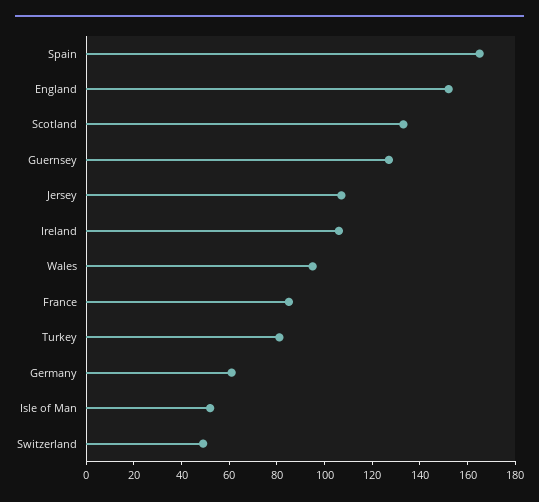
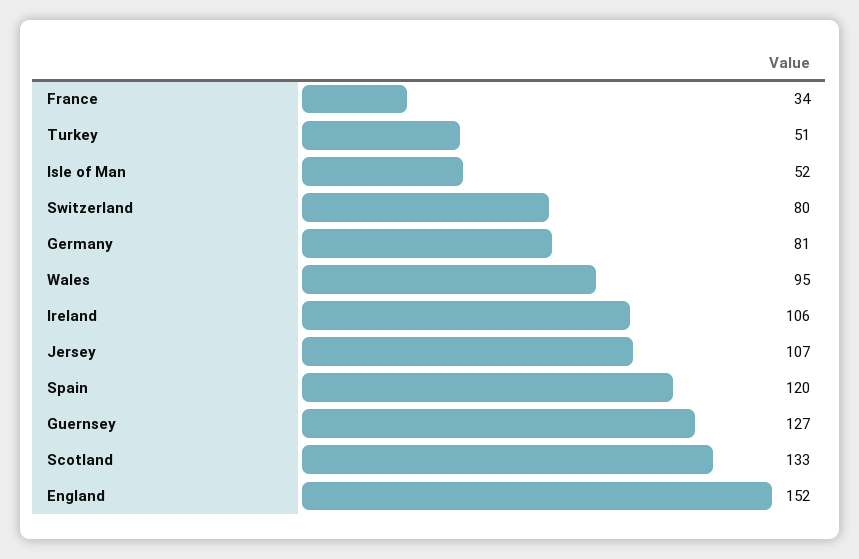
  {
-   "Spain": 165,
+   "Spain": 120,
    "England": 152,
    "Scotland": 133,
    "Guernsey": 127,
    "Jersey": 107,
    "Ireland": 106,
    "Wales": 95,
-   "France": 85,
+   "France": 34,
-   "Turkey": 80,
+   "Turkey": 51,
-   "Germany": 60,
+   "Germany": 81,
    "Isle of Man": 52,
-   "Switzerland": 50
+   "Switzerland": 80
  }

